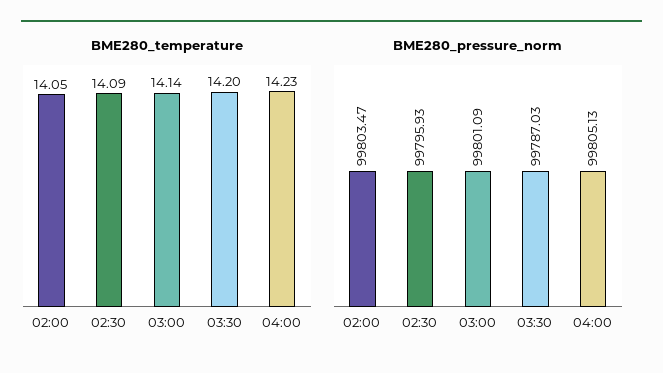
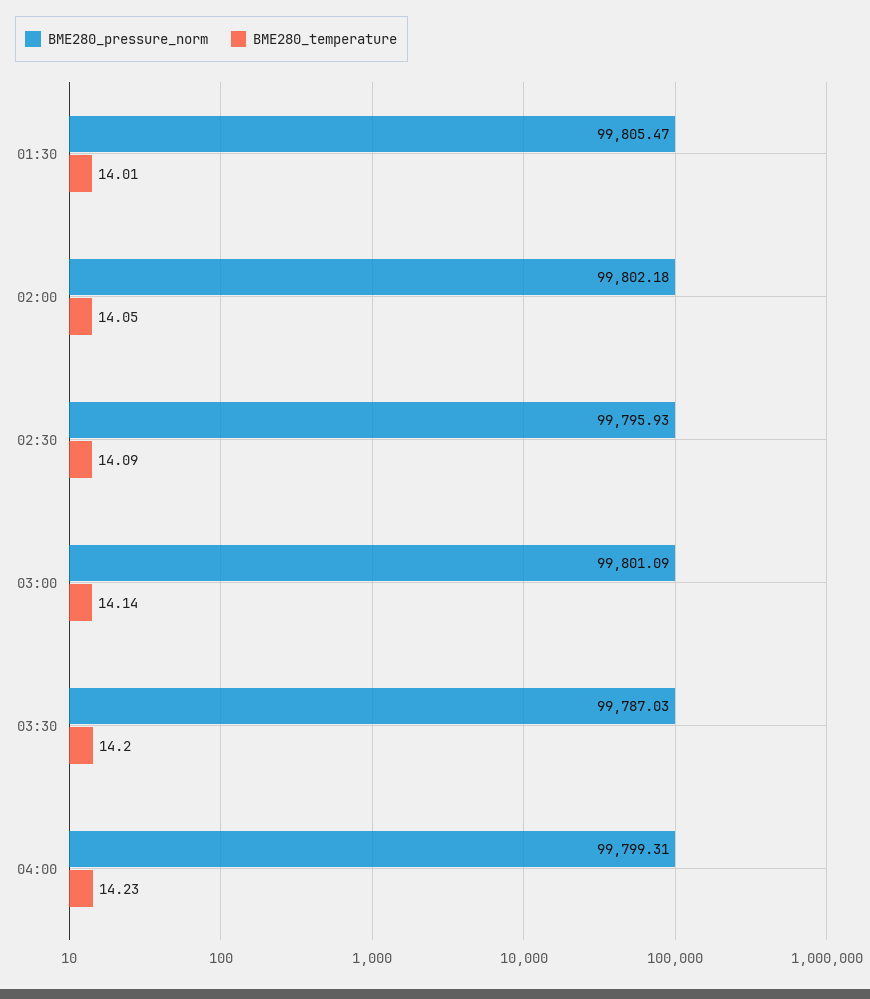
  {
    "BME280_temperature": {
      "02:00": 14.05,
      "02:30": 14.09,
      "03:00": 14.14,
      "03:30": 14.2,
-     "04:00": 14.23
+     "04:00": 14.23,
+     "01:30": 14.01
    },
    "BME280_pressure_norm": {
-     "02:00": 99803.47,
+     "02:00": 99802.18,
      "02:30": 99795.93,
      "03:00": 99801.09,
      "03:30": 99787.03,
-     "04:00": 99805.13
+     "04:00": 99799.31,
+     "01:30": 99805.47
    }
  }

